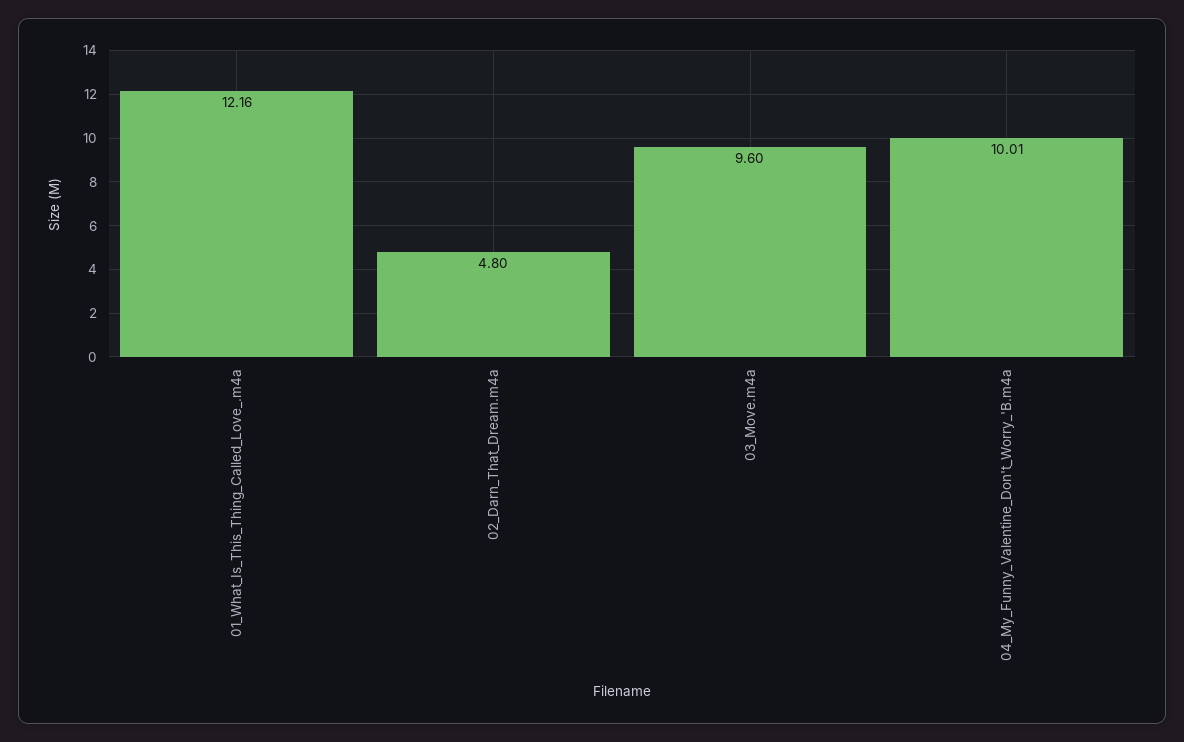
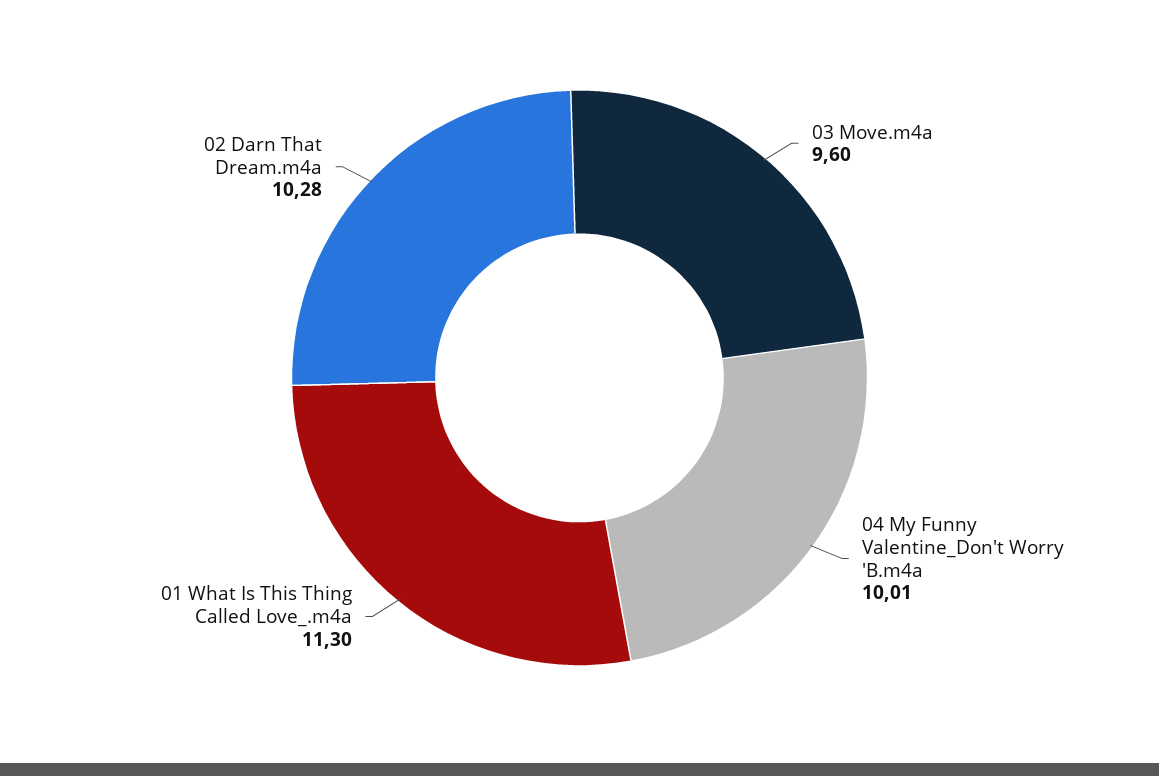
  {
-   "01_What_Is_This_Thing_Called_Love_.m4a": 12.16,
+   "01_What_Is_This_Thing_Called_Love_.m4a": 11.3,
-   "02_Darn_That_Dream.m4a": 4.8,
+   "02_Darn_That_Dream.m4a": 10.28,
    "03_Move.m4a": 9.6,
    "04_My_Funny_Valentine_Don't_Worry_'B.m4a": 10.01
  }

